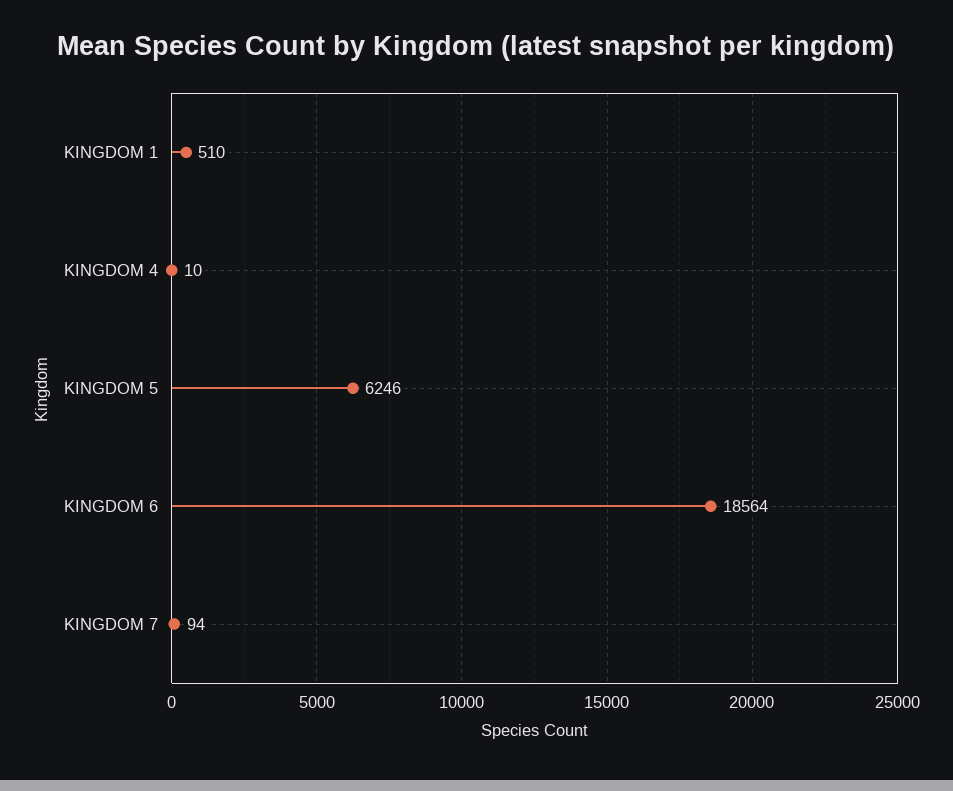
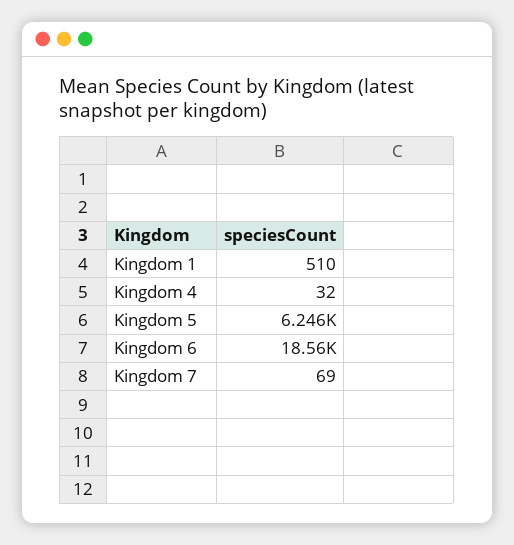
  {
    "KINGDOM 1": 510,
-   "KINGDOM 4": 10,
+   "KINGDOM 4": 32,
    "KINGDOM 5": 6246,
    "KINGDOM 6": 18564,
-   "KINGDOM 7": 94
+   "KINGDOM 7": 69
  }

